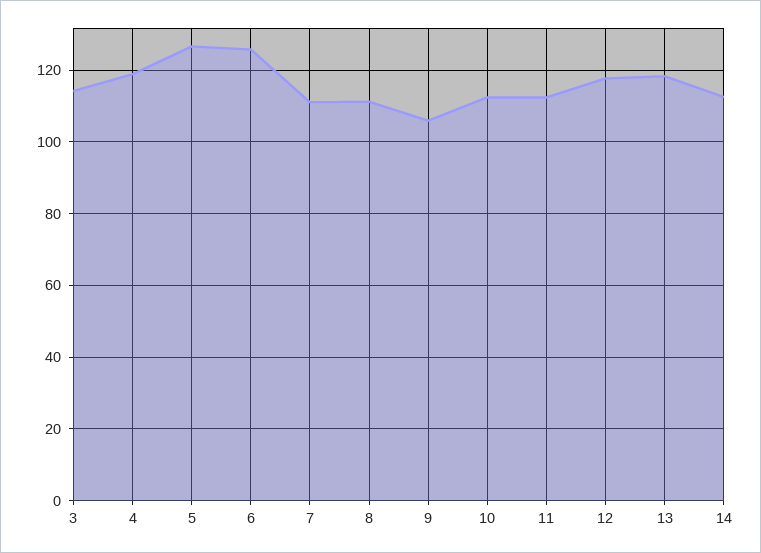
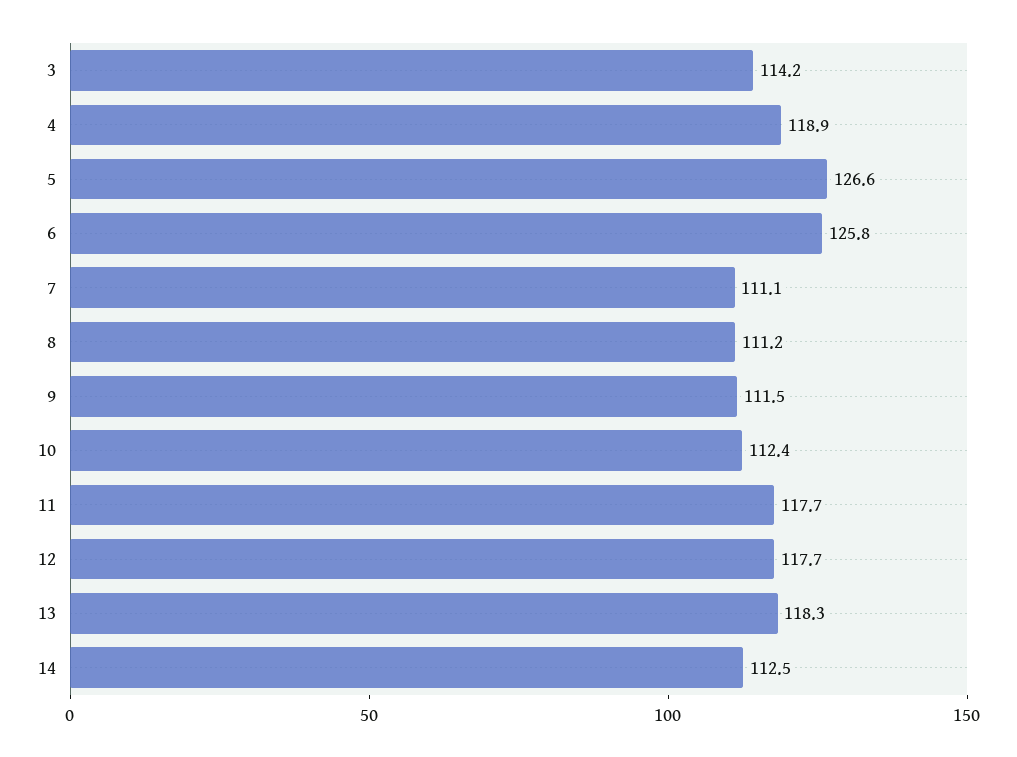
  {
    "3": 114.2,
    "4": 118.9,
    "5": 126.6,
    "6": 125.8,
    "7": 111.1,
    "8": 111.2,
-   "9": 106,
+   "9": 111.5,
    "10": 112.4,
-   "11": 112,
+   "11": 117.7,
    "12": 117.7,
    "13": 118.3,
    "14": 112.5
  }

